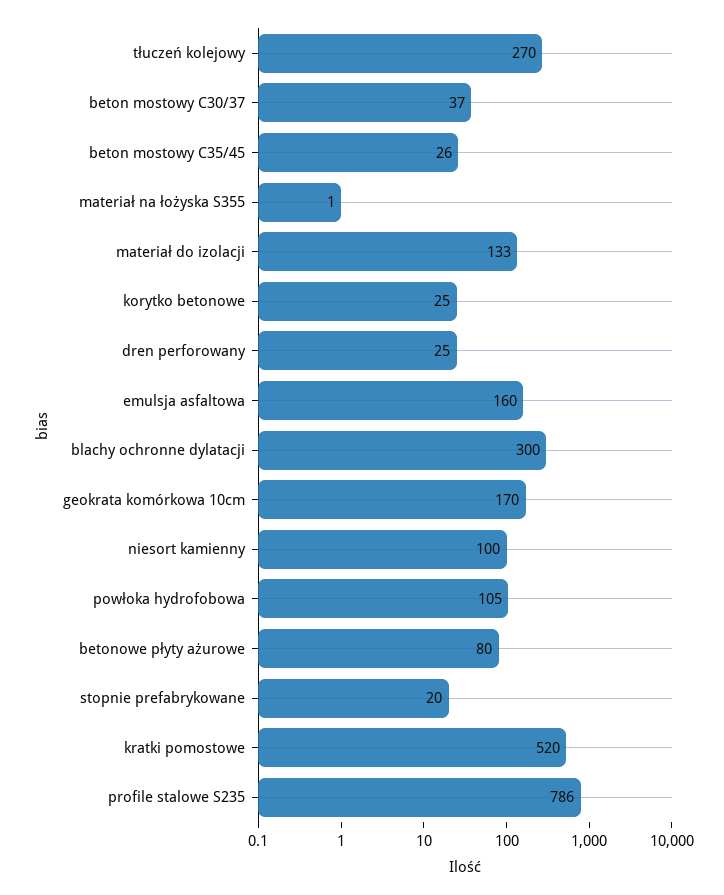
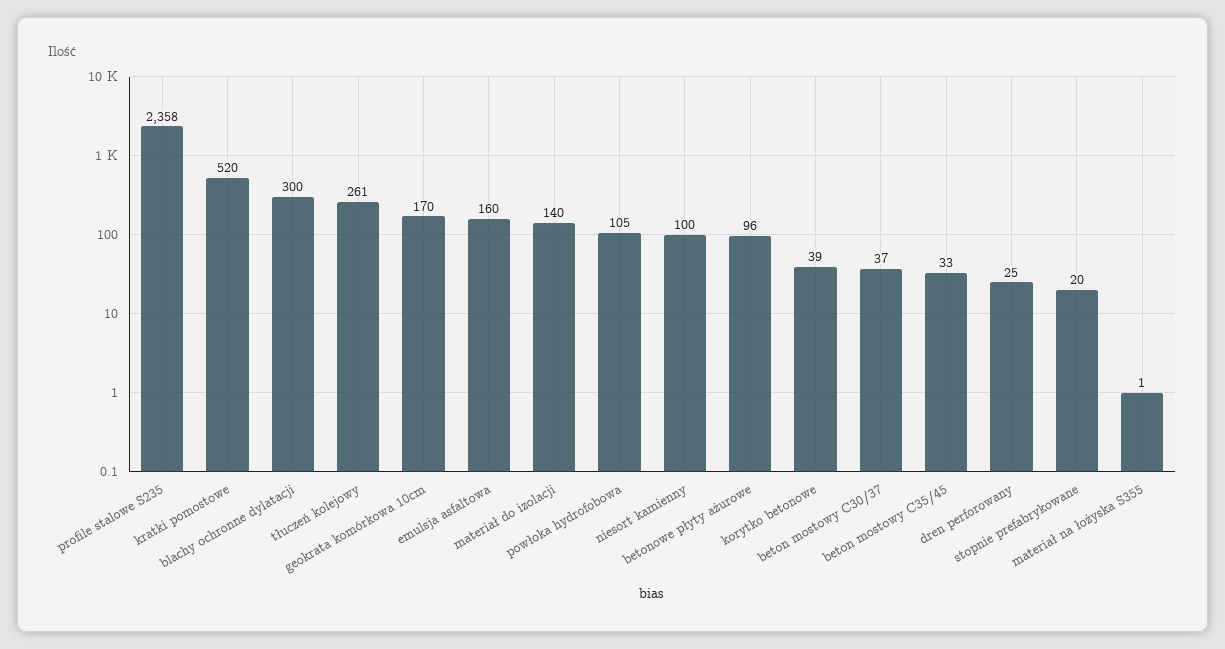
  {
-   "tłuczeń kolejowy": 270,
+   "tłuczeń kolejowy": 261,
    "beton mostowy C30/37": 37,
-   "beton mostowy C35/45": 26,
+   "beton mostowy C35/45": 33,
    "materiał na łożyska S355": 1,
-   "materiał do izolacji": 133,
+   "materiał do izolacji": 140,
-   "korytko betonowe": 25,
+   "korytko betonowe": 39,
    "dren perforowany": 25,
    "emulsja asfaltowa": 160,
    "blachy ochronne dylatacji": 300,
    "geokrata komórkowa 10cm": 170,
    "niesort kamienny": 100,
    "powłoka hydrofobowa": 105,
-   "betonowe płyty ażurowe": 80,
+   "betonowe płyty ażurowe": 96,
    "stopnie prefabrykowane": 20,
    "kratki pomostowe": 520,
-   "profile stalowe S235": 786
+   "profile stalowe S235": 2358
  }

